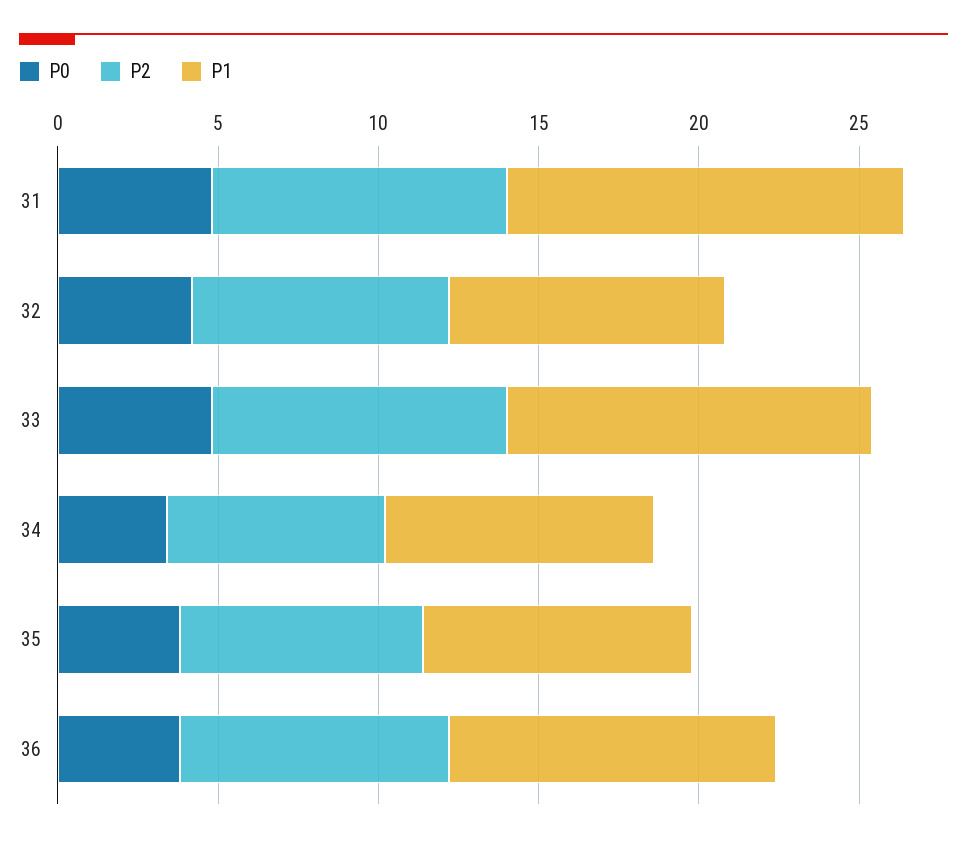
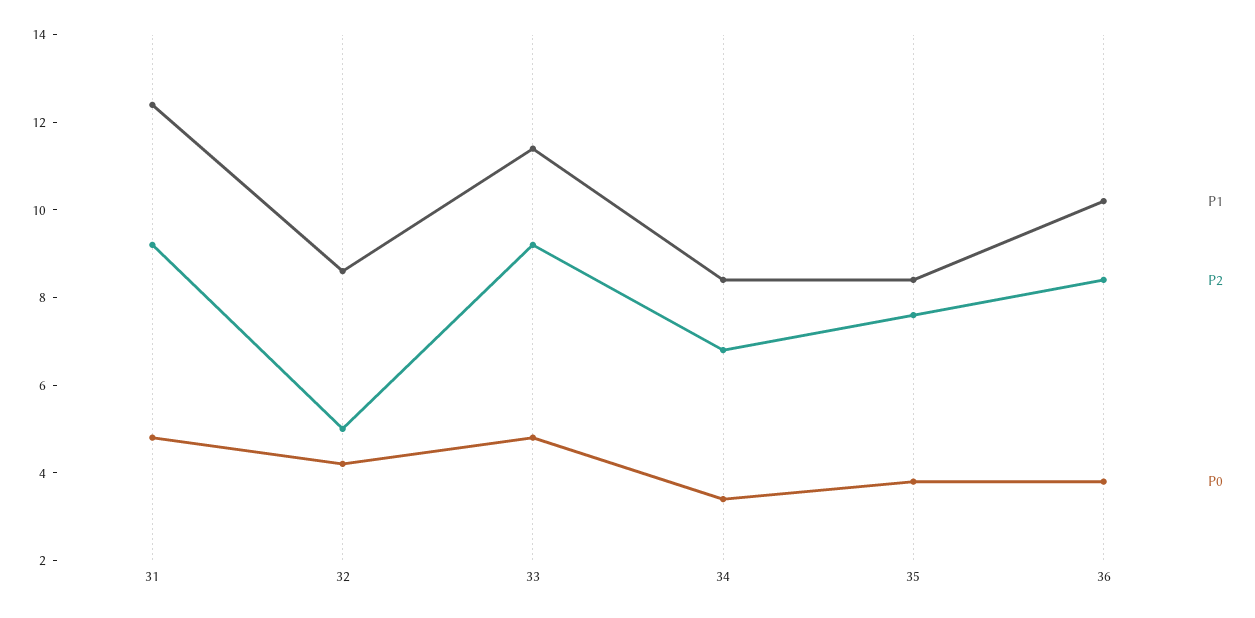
  {
    "P0": {
      "31": 5,
      "32": 4,
      "33": 5,
      "34": 3.5,
      "35": 4,
      "36": 4
    },
    "P2": {
      "31": 9,
-     "32": 8,
+     "32": 5,
      "33": 9,
      "34": 7,
      "35": 7.5,
      "36": 8.5
    },
    "P1": {
      "31": 12.5,
      "32": 8.5,
      "33": 11.5,
      "34": 8.5,
      "35": 8.5,
      "36": 10
    }
  }

